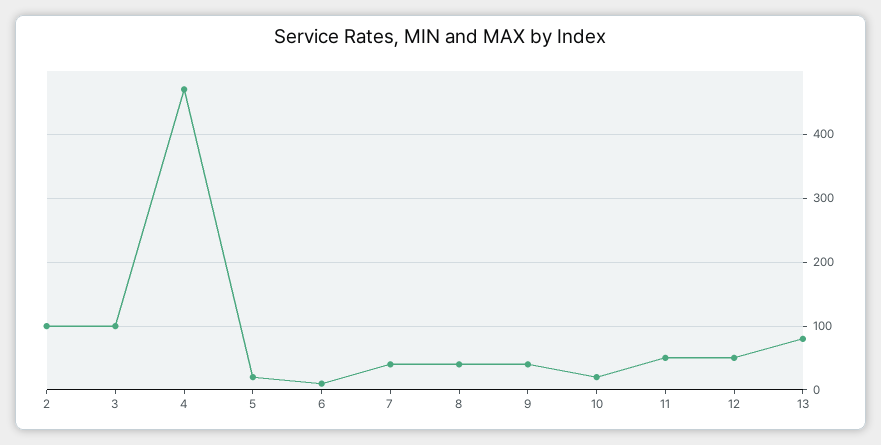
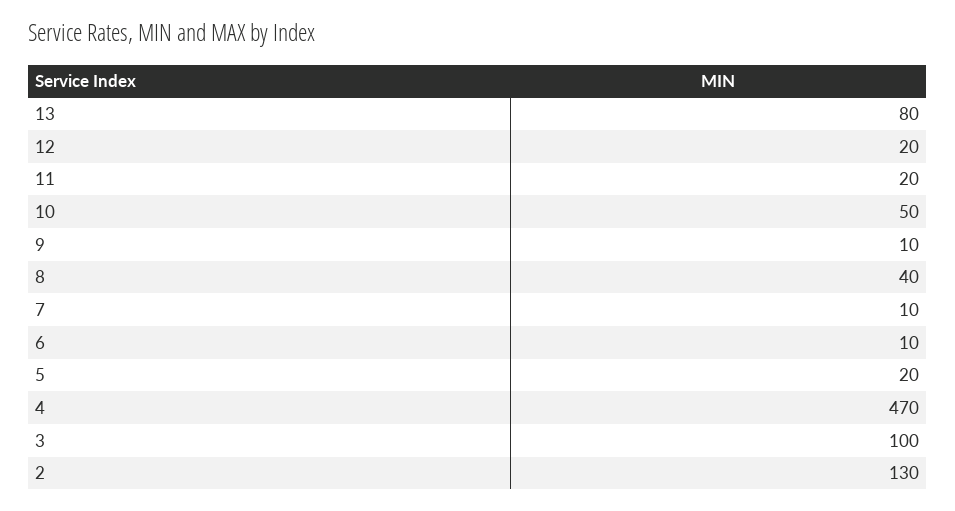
  {
-   "2": 100,
+   "2": 130,
    "3": 100,
    "4": 470,
    "5": 20,
    "6": 10,
-   "7": 40,
+   "7": 10,
    "8": 40,
-   "9": 40,
+   "9": 10,
-   "10": 20,
+   "10": 50,
-   "11": 50,
+   "11": 20,
-   "12": 50,
+   "12": 20,
    "13": 80
  }

